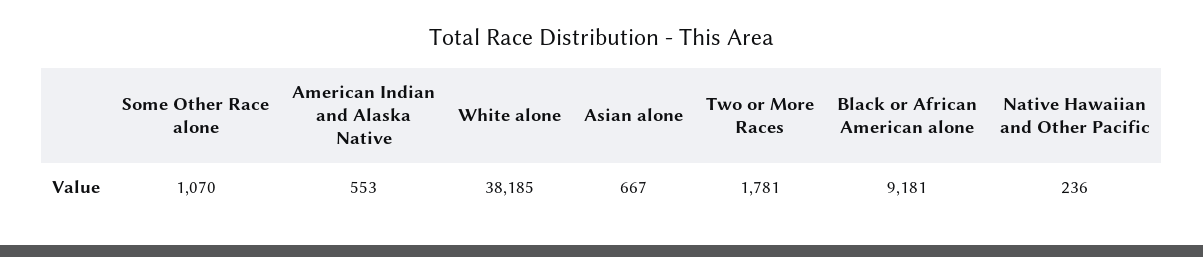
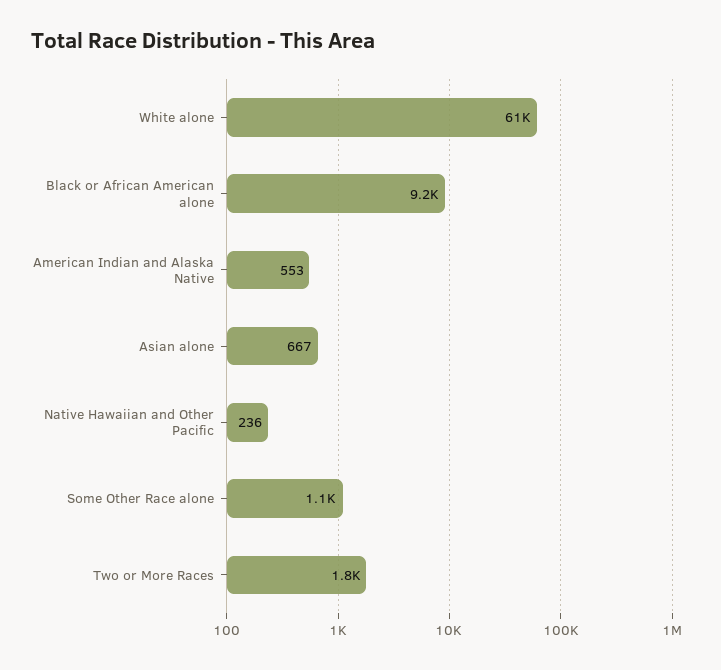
  {
    "Some Other Race alone": 1070,
    "American Indian and Alaska Native": 553,
-   "White alone": 38185,
+   "White alone": 61000,
    "Asian alone": 667,
    "Two or More Races": 1781,
    "Black or African American alone": 9181,
    "Native Hawaiian and Other Pacific": 236
  }

